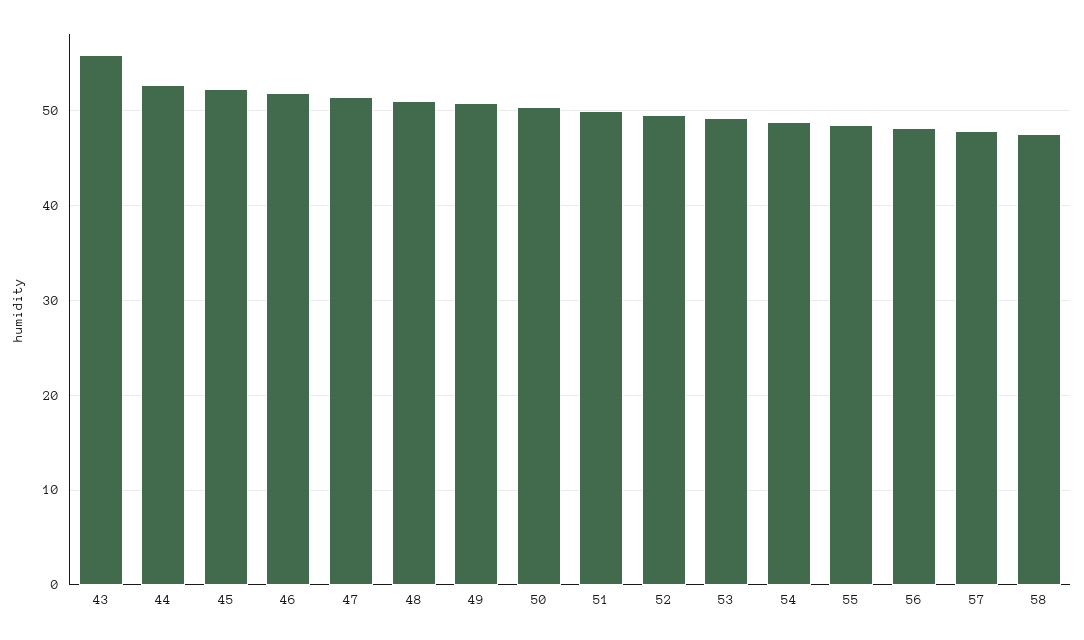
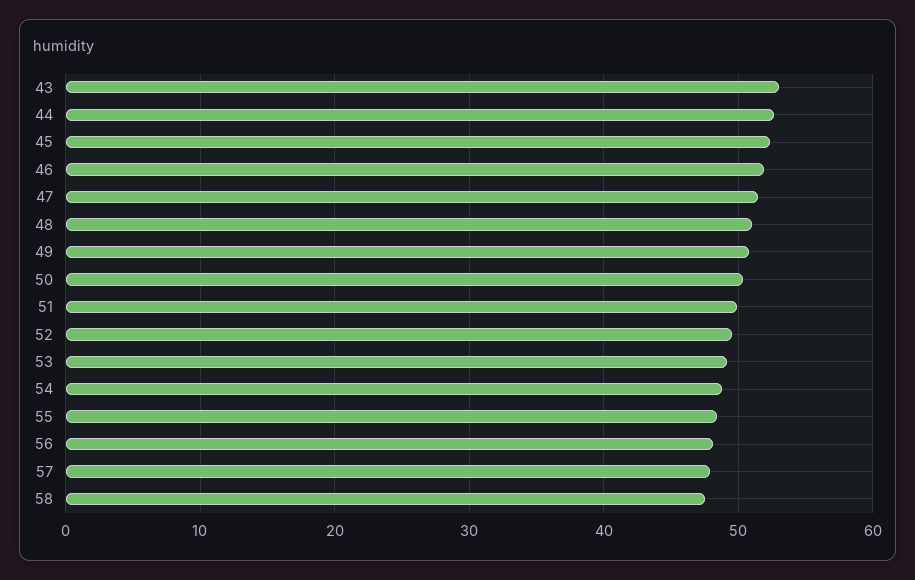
  {
-   "43": 56,
+   "43": 53,
    "44": 53,
    "45": 52,
    "46": 52,
    "47": 51,
    "48": 51,
    "49": 51,
    "50": 50,
    "51": 50,
    "52": 50,
    "53": 49,
    "54": 49,
    "55": 48,
    "56": 48,
    "57": 48,
    "58": 48
  }

